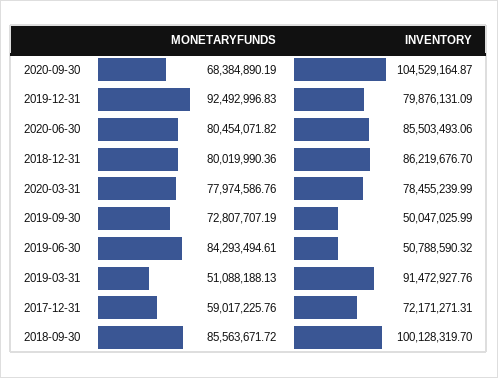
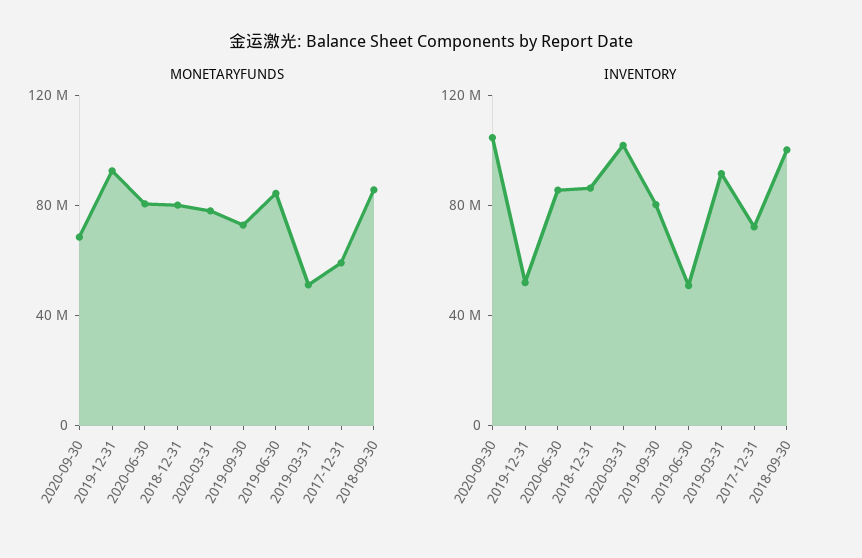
  {
    "MONETARYFUNDS": {
      "2020-09-30": 68384890.19,
      "2019-12-31": 92492996.83,
      "2020-06-30": 80454071.82,
      "2018-12-31": 80019990.36,
      "2020-03-31": 77974586.76,
      "2019-09-30": 72807707.19,
      "2019-06-30": 84293494.61,
      "2019-03-31": 51088188.13,
      "2017-12-31": 59017225.76,
      "2018-09-30": 85563671.72
    },
    "INVENTORY": {
      "2020-09-30": 104529164.87,
-     "2019-12-31": 79876131.09,
+     "2019-12-31": 50000000,
      "2020-06-30": 85503493.06,
      "2018-12-31": 86219676.7,
-     "2020-03-31": 78455239.99,
+     "2020-03-31": 100000000,
-     "2019-09-30": 50047025.99,
+     "2019-09-30": 80000000,
      "2019-06-30": 50788590.32,
      "2019-03-31": 91472927.76,
      "2017-12-31": 72171271.31,
      "2018-09-30": 100128319.7
    }
  }

